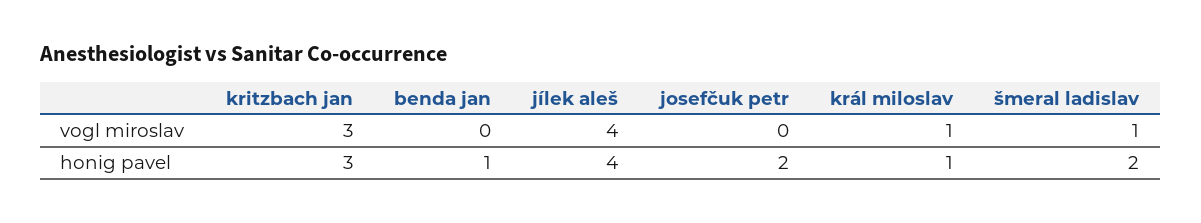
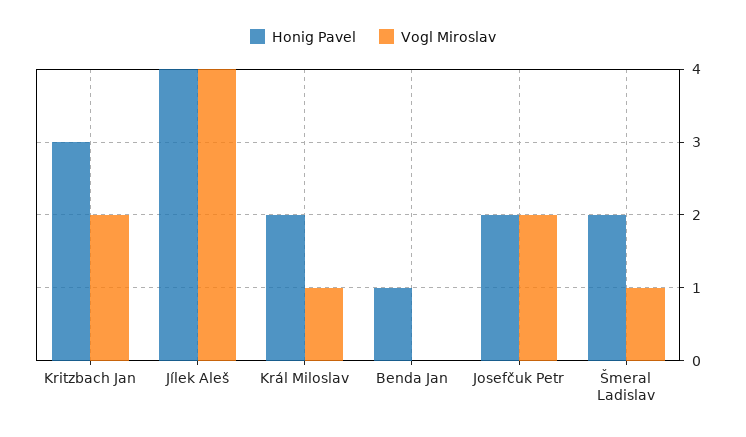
  {
    "vogl miroslav": {
-     "kritzbach jan": 3,
+     "kritzbach jan": 2,
      "benda jan": 0,
      "jílek aleš": 4,
-     "josefčuk petr": 0,
+     "josefčuk petr": 2,
      "král miloslav": 1,
      "šmeral ladislav": 1
    },
    "honig pavel": {
      "kritzbach jan": 3,
      "benda jan": 1,
      "jílek aleš": 4,
      "josefčuk petr": 2,
-     "král miloslav": 1,
+     "král miloslav": 2,
      "šmeral ladislav": 2
    }
  }

